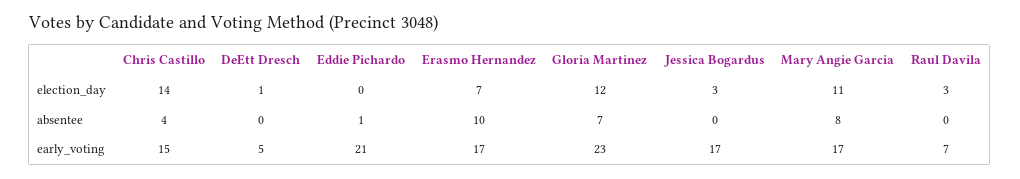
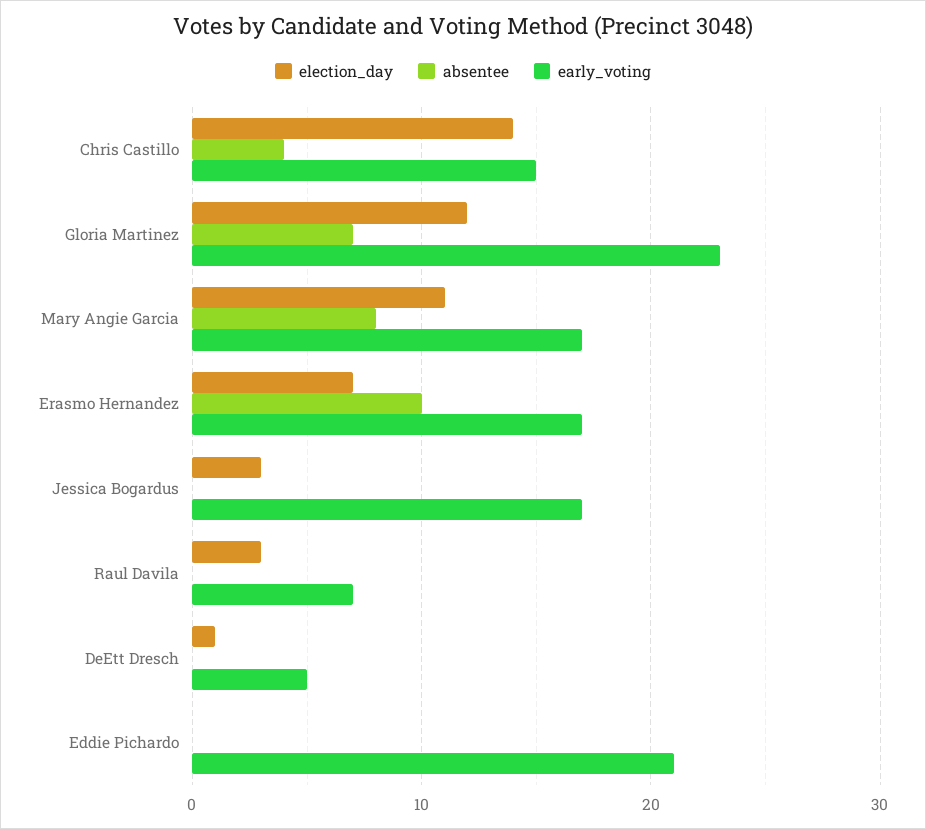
  {
    "election_day": {
      "Chris Castillo": 14,
      "DeEtt Dresch": 1,
      "Eddie Pichardo": 0,
      "Erasmo Hernandez": 7,
      "Gloria Martinez": 12,
      "Jessica Bogardus": 3,
      "Mary Angie Garcia": 11,
      "Raul Davila": 3
    },
    "absentee": {
      "Chris Castillo": 4,
      "DeEtt Dresch": 0,
-     "Eddie Pichardo": 1,
+     "Eddie Pichardo": 0,
      "Erasmo Hernandez": 10,
      "Gloria Martinez": 7,
      "Jessica Bogardus": 0,
      "Mary Angie Garcia": 8,
      "Raul Davila": 0
    },
    "early_voting": {
      "Chris Castillo": 15,
      "DeEtt Dresch": 5,
      "Eddie Pichardo": 21,
      "Erasmo Hernandez": 17,
      "Gloria Martinez": 23,
      "Jessica Bogardus": 17,
      "Mary Angie Garcia": 17,
      "Raul Davila": 7
    }
  }

